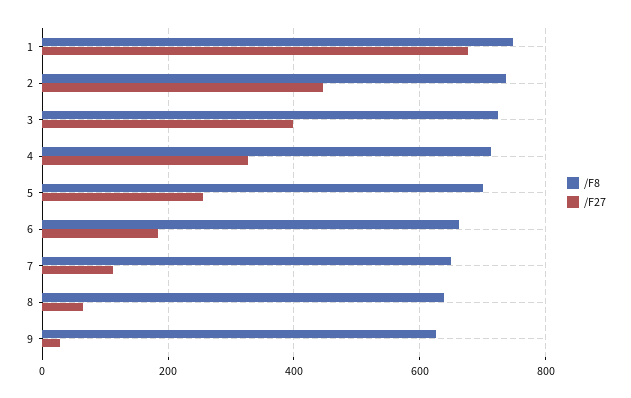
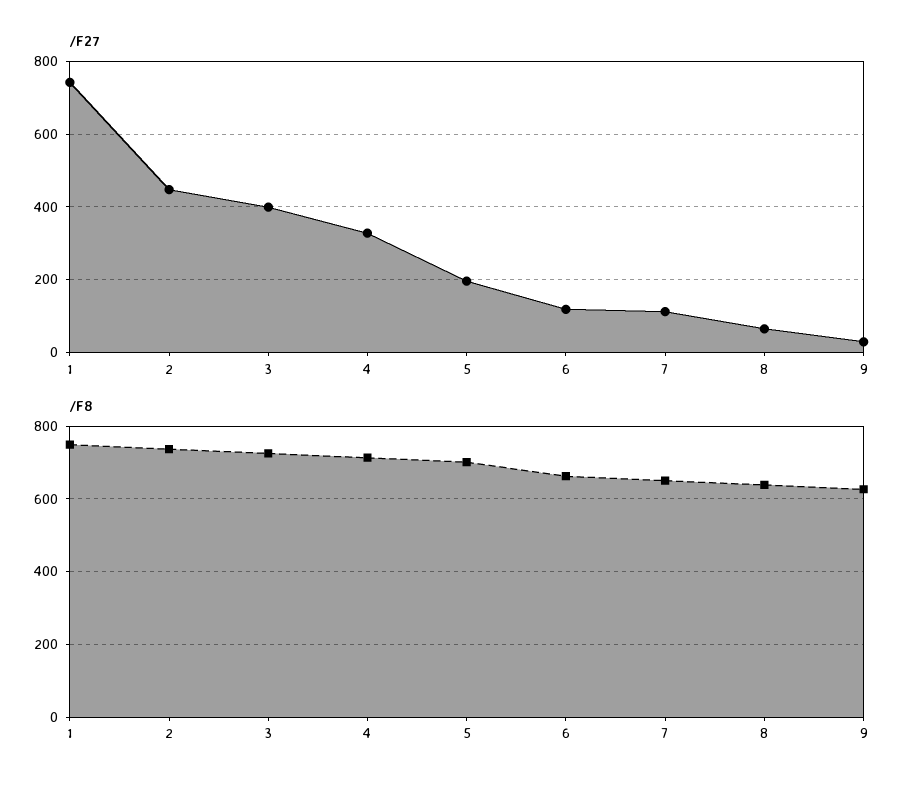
  {
    "/F8": {
      "1": 740,
      "2": 740,
      "3": 720,
      "4": 720,
      "5": 700,
      "6": 660,
      "7": 660,
      "8": 640,
      "9": 620
    },
    "/F27": {
-     "1": 680,
+     "1": 740,
      "2": 440,
      "3": 400,
      "4": 320,
-     "5": 260,
+     "5": 200,
-     "6": 180,
+     "6": 120,
      "7": 120,
      "8": 60,
      "9": 20
    }
  }

